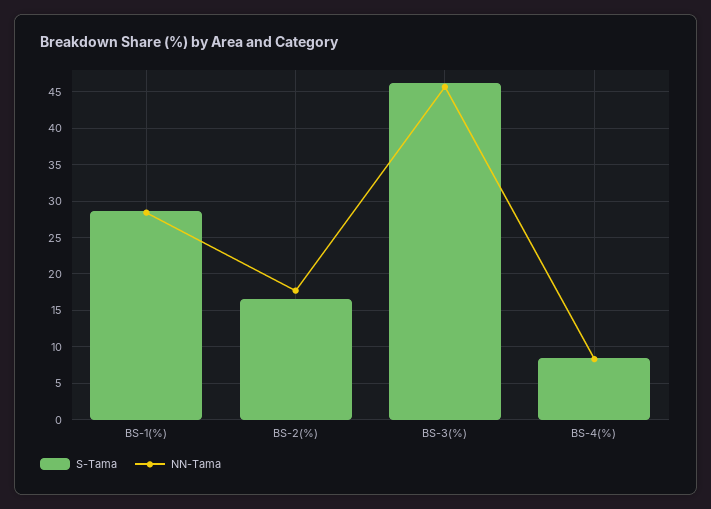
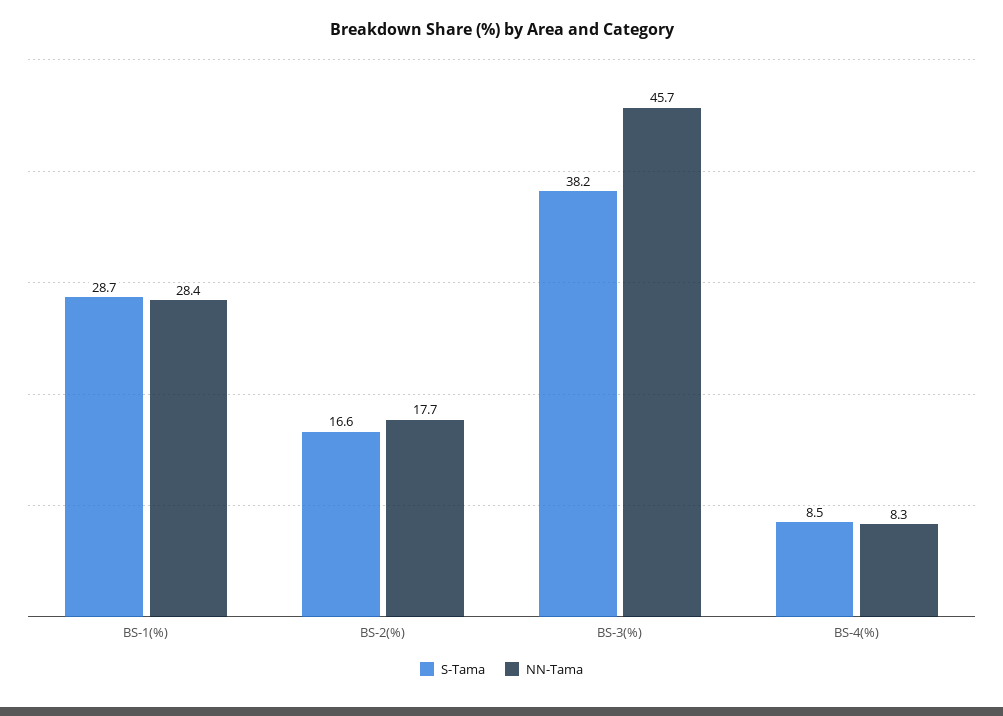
  {
    "S-Tama": {
      "BS-1(%)": 28.7,
      "BS-2(%)": 16.6,
-     "BS-3(%)": 46,
+     "BS-3(%)": 38.2,
      "BS-4(%)": 8.5
    },
    "NN-Tama": {
      "BS-1(%)": 28.4,
      "BS-2(%)": 17.7,
      "BS-3(%)": 45.7,
      "BS-4(%)": 8.3
    }
  }

